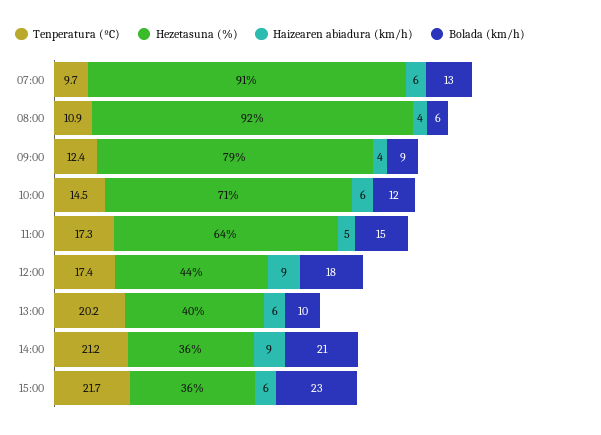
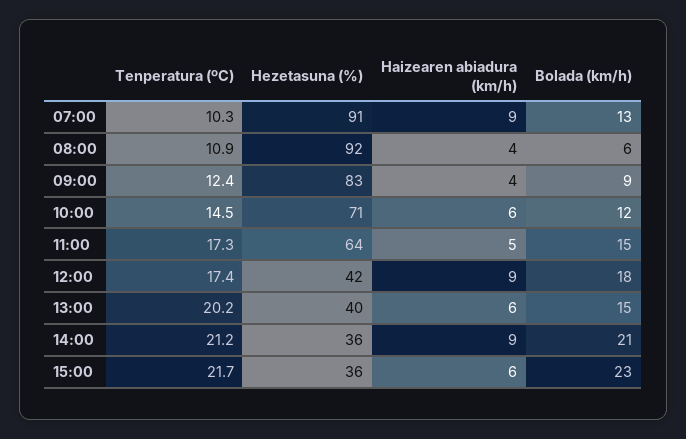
  {
    "Tenperatura (ºC)": {
-     "07:00": 9.7,
+     "07:00": 10.3,
      "08:00": 10.9,
      "09:00": 12.4,
      "10:00": 14.5,
      "11:00": 17.3,
      "12:00": 17.4,
      "13:00": 20.2,
      "14:00": 21.2,
      "15:00": 21.7
    },
    "Hezetasuna (%)": {
      "07:00": 91,
      "08:00": 92,
-     "09:00": 79,
+     "09:00": 83,
      "10:00": 71,
      "11:00": 64,
-     "12:00": 44,
+     "12:00": 42,
      "13:00": 40,
      "14:00": 36,
      "15:00": 36
    },
    "Haizearen abiadura (km/h)": {
-     "07:00": 6,
+     "07:00": 9,
      "08:00": 4,
      "09:00": 4,
      "10:00": 6,
      "11:00": 5,
      "12:00": 9,
      "13:00": 6,
      "14:00": 9,
      "15:00": 6
    },
    "Bolada (km/h)": {
      "07:00": 13,
      "08:00": 6,
      "09:00": 9,
      "10:00": 12,
      "11:00": 15,
      "12:00": 18,
-     "13:00": 10,
+     "13:00": 15,
      "14:00": 21,
      "15:00": 23
    }
  }

